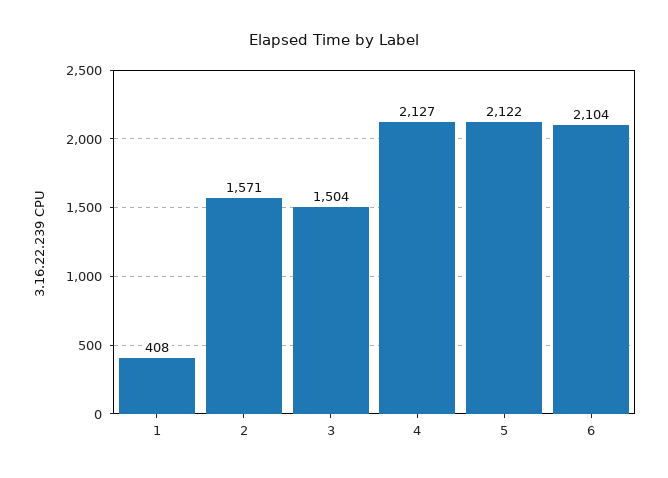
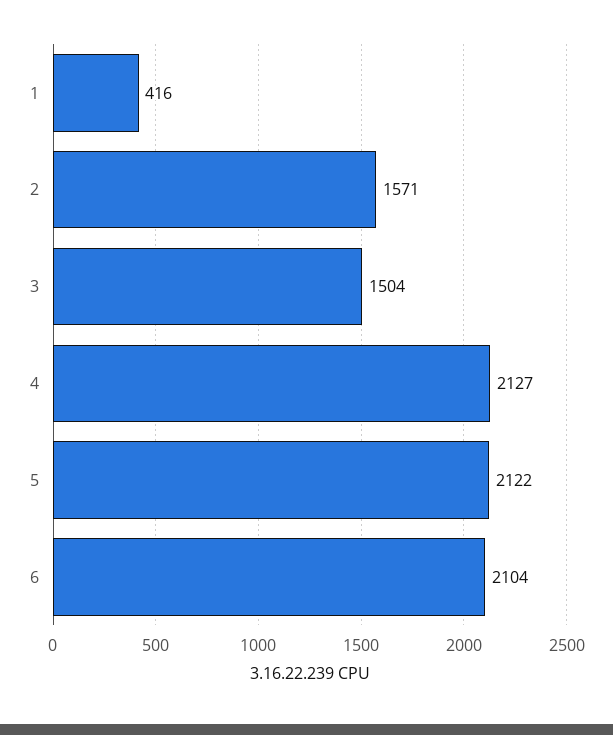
  {
-   "1": 408,
+   "1": 416,
    "2": 1571,
    "3": 1504,
    "4": 2127,
    "5": 2122,
    "6": 2104
  }

